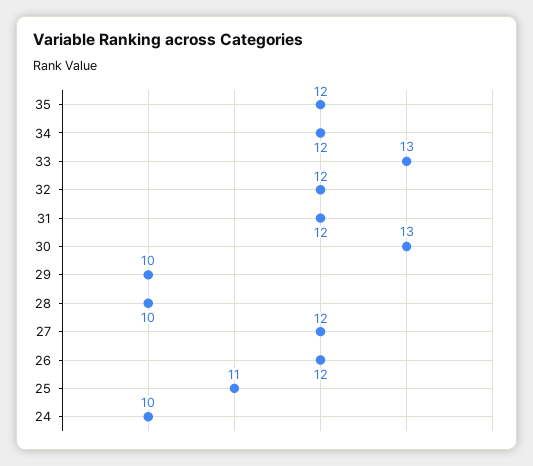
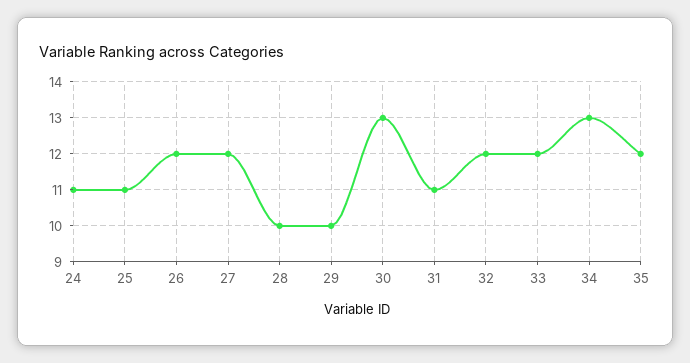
  {
    "35": 12,
-   "34": 12,
+   "34": 13,
-   "33": 13,
+   "33": 12,
    "32": 12,
-   "31": 12,
+   "31": 11,
    "30": 13,
    "29": 10,
    "28": 10,
    "27": 12,
    "26": 12,
    "25": 11,
-   "24": 10
+   "24": 11
  }

